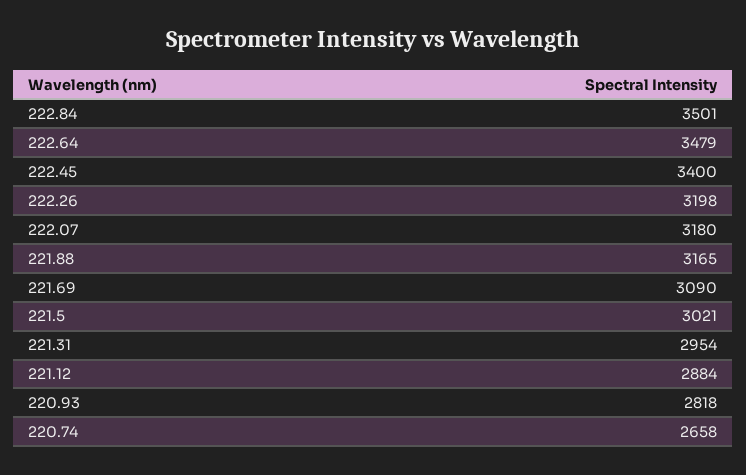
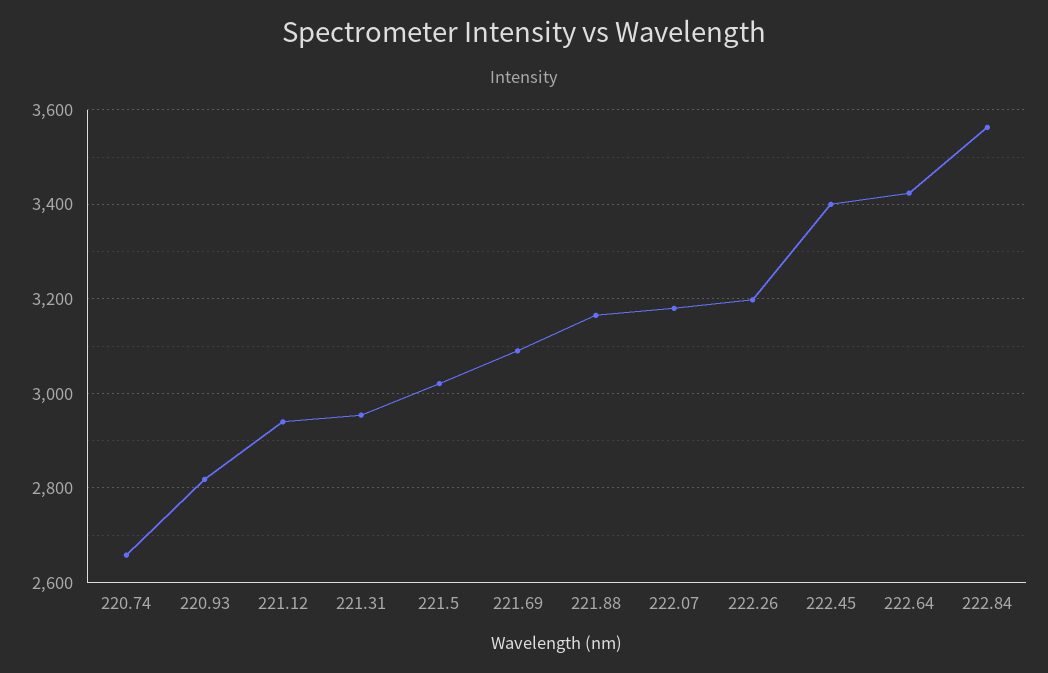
  {
-   "222.84": 3501,
+   "222.84": 3560,
-   "222.64": 3479,
+   "222.64": 3420,
    "222.45": 3400,
    "222.26": 3198,
    "222.07": 3180,
    "221.88": 3165,
    "221.69": 3090,
    "221.5": 3021,
    "221.31": 2954,
-   "221.12": 2884,
+   "221.12": 2940,
    "220.93": 2818,
    "220.74": 2658
  }

